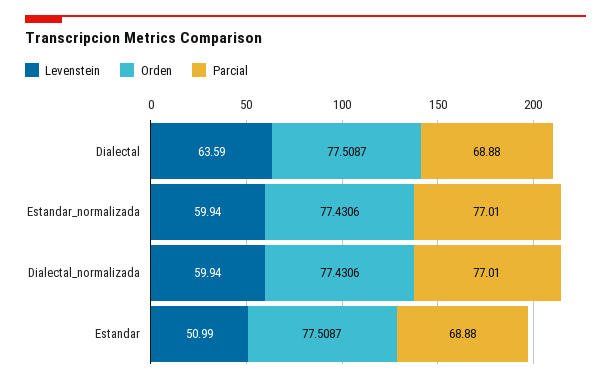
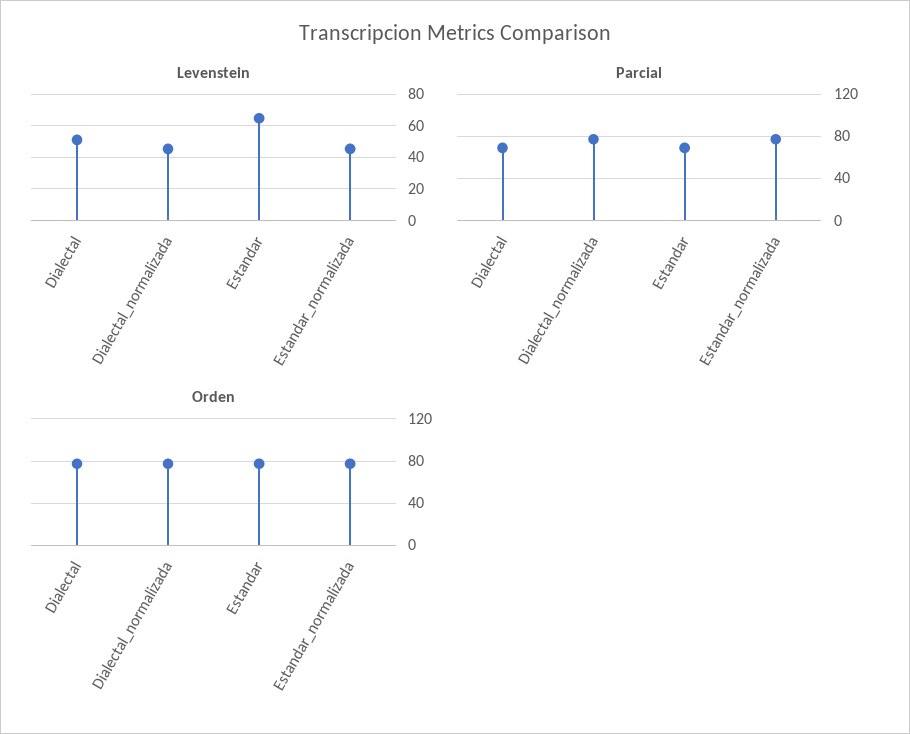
  {
    "Levenstein": {
-     "Dialectal": 63.59,
+     "Dialectal": 50,
-     "Estandar_normalizada": 59.94,
+     "Estandar_normalizada": 45,
-     "Dialectal_normalizada": 59.94,
+     "Dialectal_normalizada": 45,
-     "Estandar": 50.99
+     "Estandar": 65
    },
    "Orden": {
      "Dialectal": 77.5087,
      "Estandar_normalizada": 77.4306,
      "Dialectal_normalizada": 77.4306,
      "Estandar": 77.5087
    },
    "Parcial": {
      "Dialectal": 68.88,
      "Estandar_normalizada": 77.01,
      "Dialectal_normalizada": 77.01,
      "Estandar": 68.88
    }
  }

